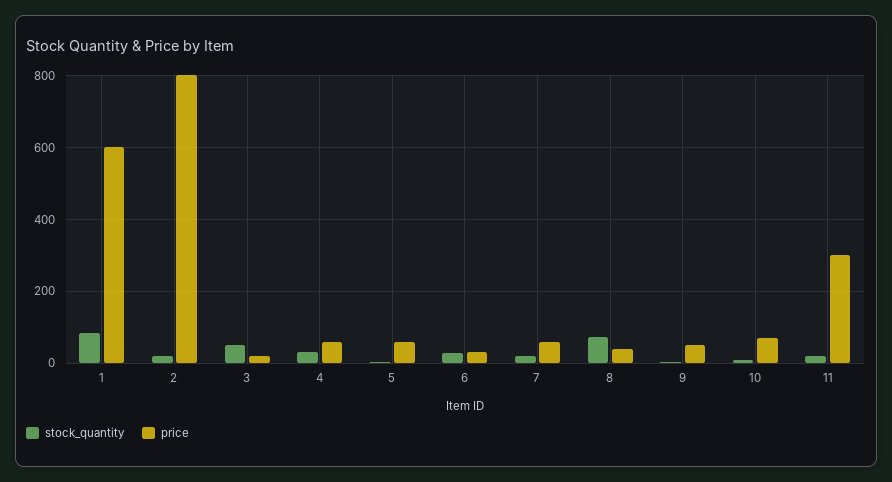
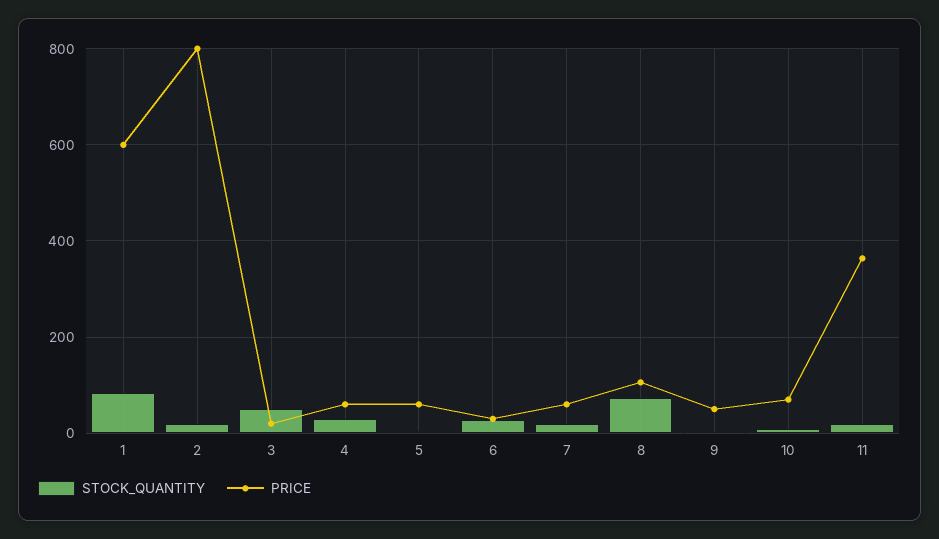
  {
    "stock_quantity": {
      "1": 80,
      "2": 20,
      "3": 60,
      "4": 40,
      "5": 0,
      "6": 20,
      "7": 20,
      "8": 80,
      "9": 0,
      "10": 0,
      "11": 20
    },
    "price": {
      "1": 600,
      "2": 800,
      "3": 20,
      "4": 60,
      "5": 60,
      "6": 20,
      "7": 60,
-     "8": 40,
+     "8": 100,
      "9": 40,
      "10": 60,
-     "11": 300
+     "11": 360
    }
  }

